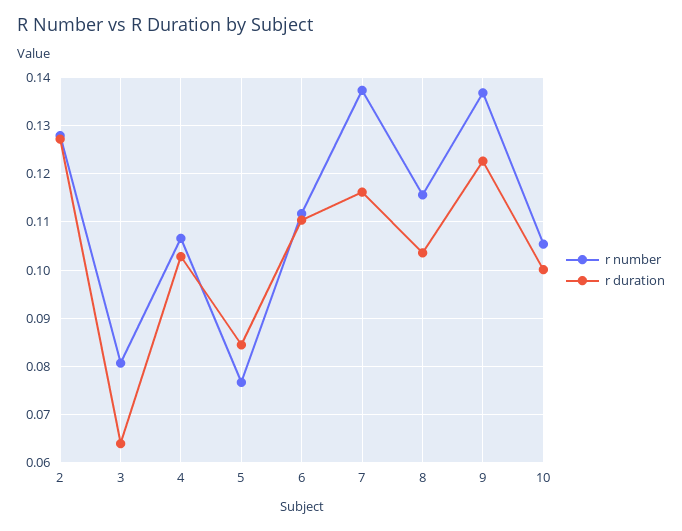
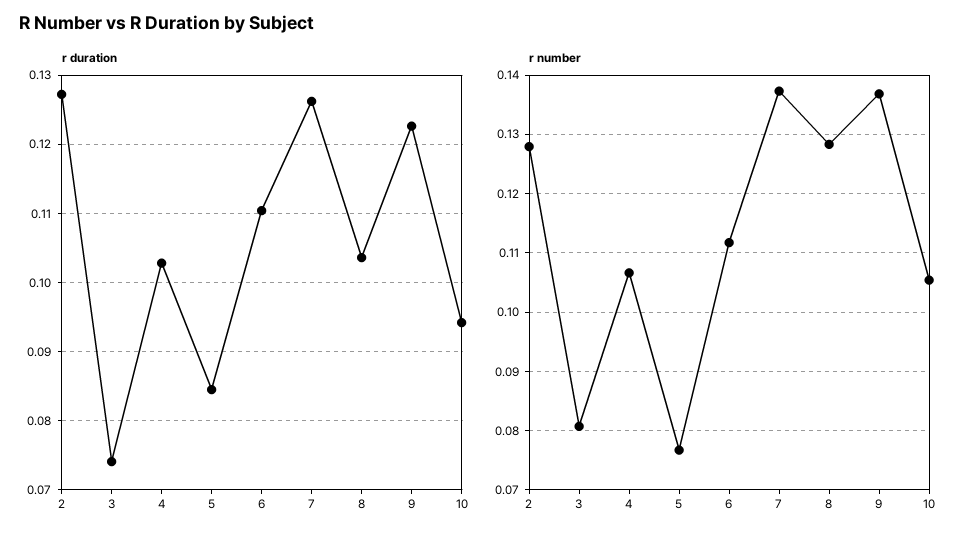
  {
    "r number": {
      "2": 0.128,
      "3": 0.08,
      "4": 0.106,
      "5": 0.076,
      "6": 0.112,
      "7": 0.138,
-     "8": 0.116,
+     "8": 0.128,
      "9": 0.136,
      "10": 0.106
    },
    "r duration": {
      "2": 0.127,
-     "3": 0.064,
+     "3": 0.074,
      "4": 0.103,
      "5": 0.085,
      "6": 0.11,
-     "7": 0.116,
+     "7": 0.126,
      "8": 0.104,
      "9": 0.123,
-     "10": 0.1
+     "10": 0.094
    }
  }

